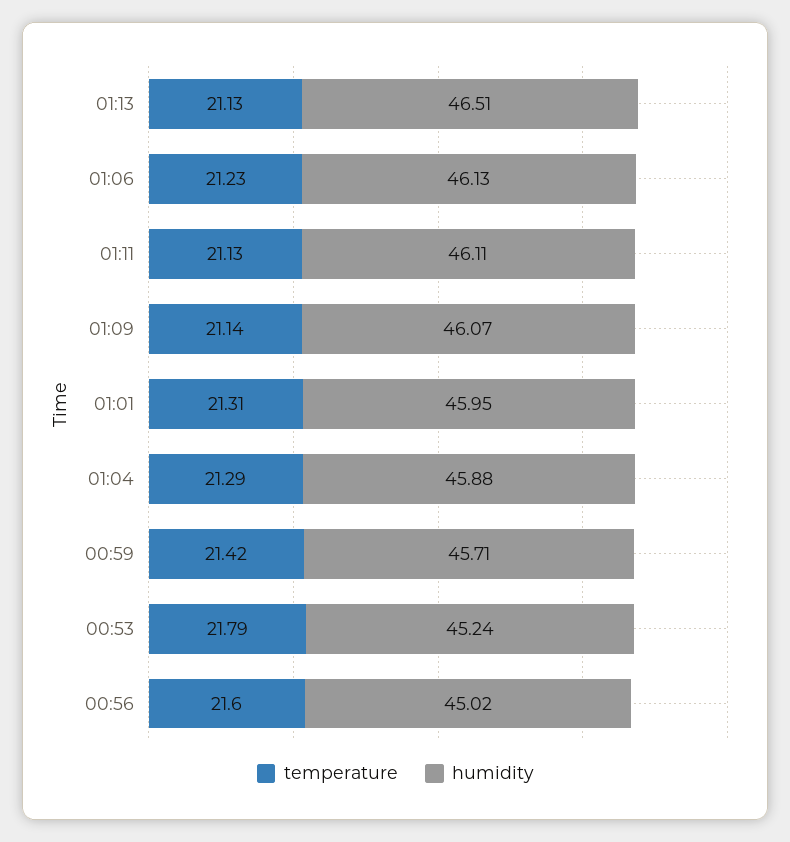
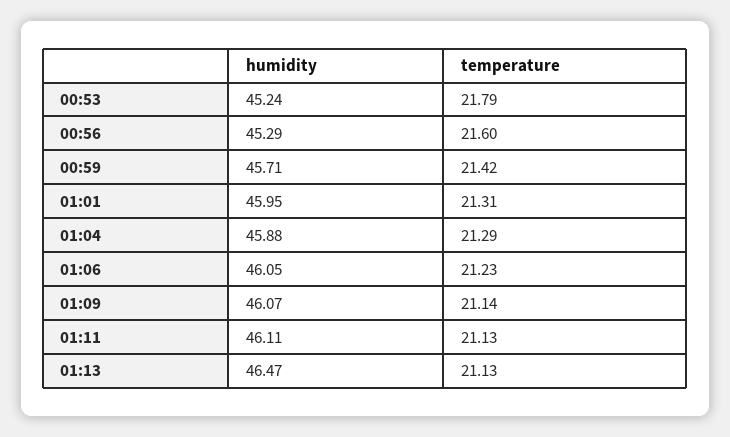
  {
    "temperature": {
      "01:13": 21.13,
      "01:06": 21.23,
      "01:11": 21.13,
      "01:09": 21.14,
      "01:01": 21.31,
      "01:04": 21.29,
      "00:59": 21.42,
      "00:53": 21.79,
      "00:56": 21.6
    },
    "humidity": {
-     "01:13": 46.51,
+     "01:13": 46.47,
-     "01:06": 46.13,
+     "01:06": 46.05,
      "01:11": 46.11,
      "01:09": 46.07,
      "01:01": 45.95,
      "01:04": 45.88,
      "00:59": 45.71,
      "00:53": 45.24,
-     "00:56": 45.02
+     "00:56": 45.29
    }
  }

